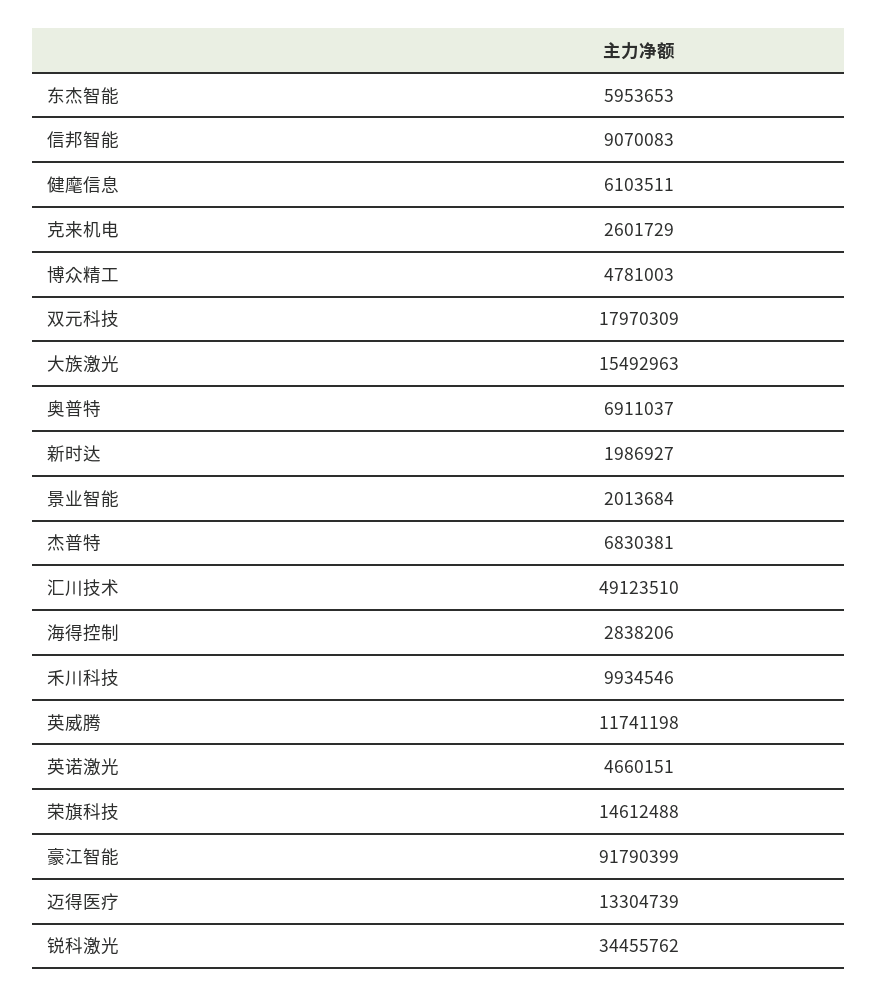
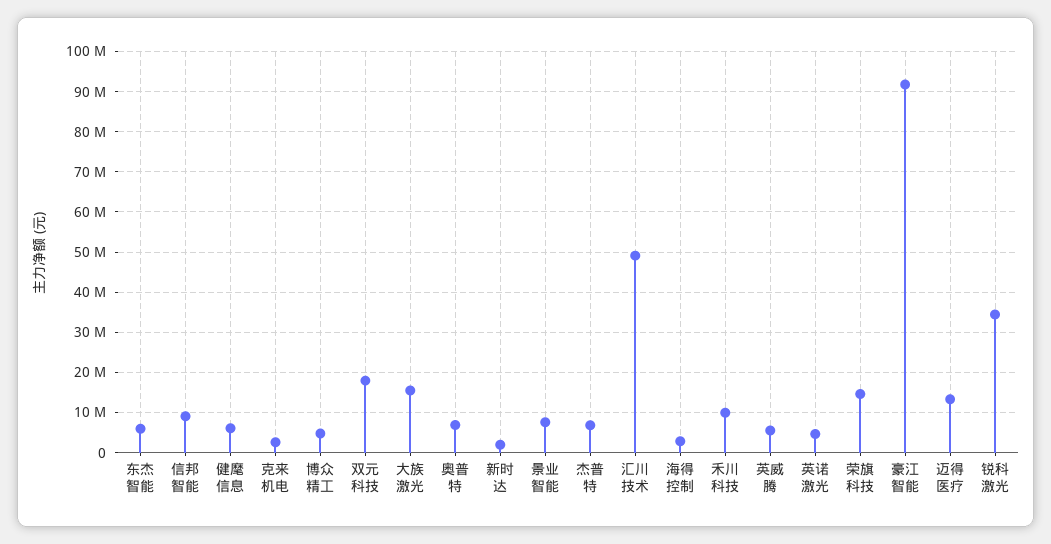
  {
    "东杰智能": 5953653,
    "信邦智能": 9070083,
    "健麾信息": 6103511,
    "克来机电": 2601729,
    "博众精工": 4781003,
    "双元科技": 17970309,
    "大族激光": 15492963,
    "奥普特": 6911037,
    "新时达": 1986927,
-   "景业智能": 2013684,
+   "景业智能": 8000000,
    "杰普特": 6830381,
    "汇川技术": 49123510,
    "海得控制": 2838206,
    "禾川科技": 9934546,
-   "英威腾": 11741198,
+   "英威腾": 6000000,
    "英诺激光": 4660151,
    "荣旗科技": 14612488,
    "豪江智能": 91790399,
    "迈得医疗": 13304739,
    "锐科激光": 34455762
  }

